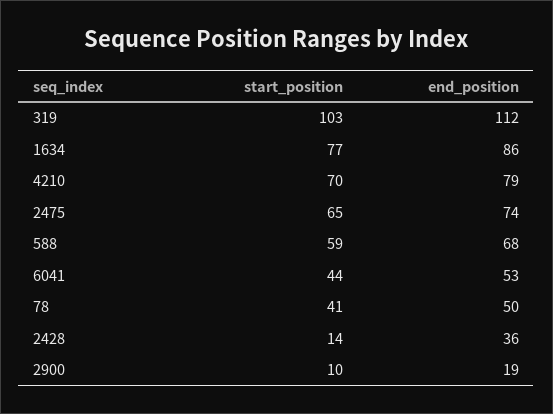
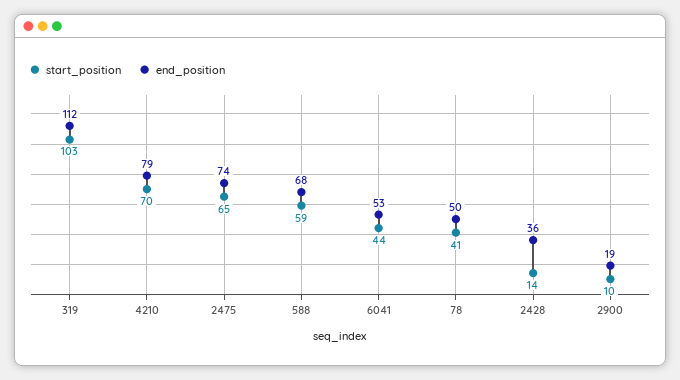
  {
    "start_position": {
      "319": 103,
-     "1634": 77,
      "4210": 70,
      "2475": 65,
      "588": 59,
      "6041": 44,
      "78": 41,
      "2428": 14,
      "2900": 10
    },
    "end_position": {
      "319": 112,
-     "1634": 86,
      "4210": 79,
      "2475": 74,
      "588": 68,
      "6041": 53,
      "78": 50,
      "2428": 36,
      "2900": 19
    }
  }

